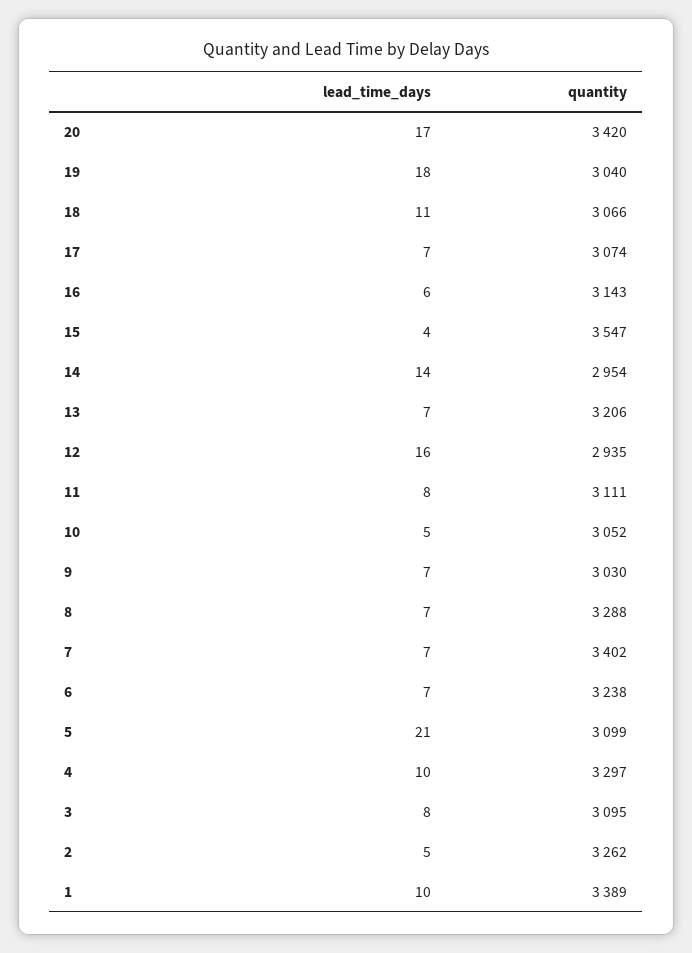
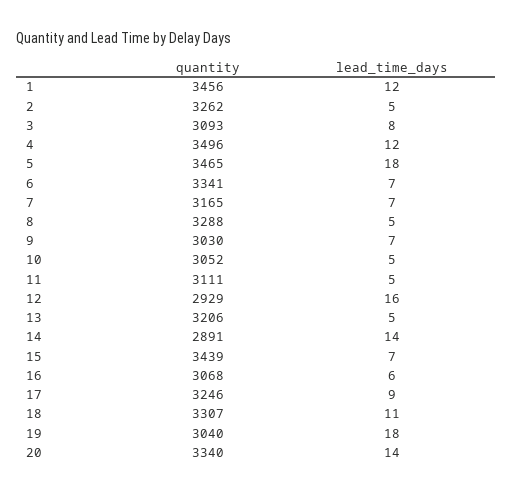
  {
    "lead_time_days": {
-     "20": 17,
+     "20": 14,
      "19": 18,
      "18": 11,
-     "17": 7,
+     "17": 9,
      "16": 6,
-     "15": 4,
+     "15": 7,
      "14": 14,
-     "13": 7,
+     "13": 5,
      "12": 16,
-     "11": 8,
+     "11": 5,
      "10": 5,
      "9": 7,
-     "8": 7,
+     "8": 5,
      "7": 7,
      "6": 7,
-     "5": 21,
+     "5": 18,
-     "4": 10,
+     "4": 12,
      "3": 8,
      "2": 5,
-     "1": 10
+     "1": 12
    },
    "quantity": {
-     "20": 3420,
+     "20": 3340,
      "19": 3040,
-     "18": 3066,
+     "18": 3307,
-     "17": 3074,
+     "17": 3246,
-     "16": 3143,
+     "16": 3068,
-     "15": 3547,
+     "15": 3439,
-     "14": 2954,
+     "14": 2891,
      "13": 3206,
-     "12": 2935,
+     "12": 2929,
      "11": 3111,
      "10": 3052,
      "9": 3030,
      "8": 3288,
-     "7": 3402,
+     "7": 3165,
-     "6": 3238,
+     "6": 3341,
-     "5": 3099,
+     "5": 3465,
-     "4": 3297,
+     "4": 3496,
-     "3": 3095,
+     "3": 3093,
      "2": 3262,
-     "1": 3389
+     "1": 3456
    }
  }

